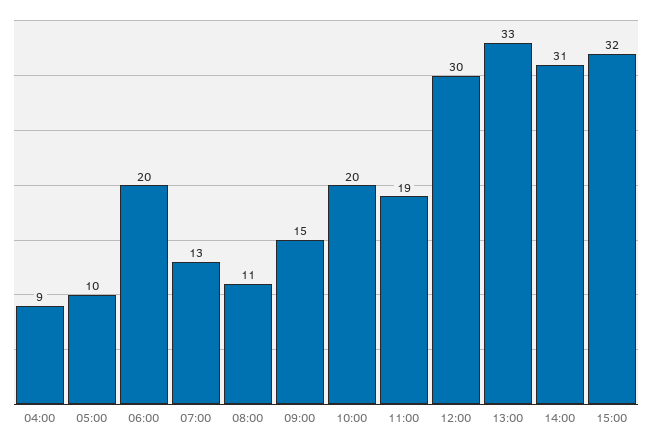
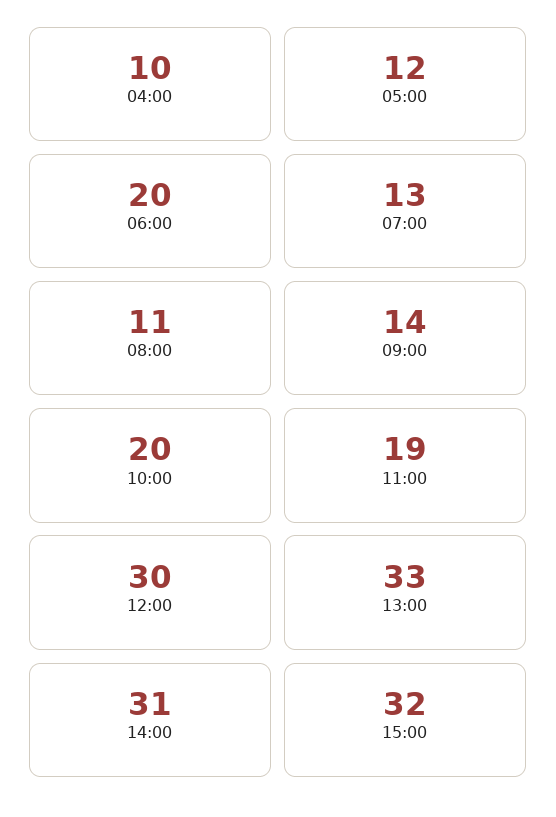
  {
-   "04:00": 9,
+   "04:00": 10,
-   "05:00": 10,
+   "05:00": 12,
    "06:00": 20,
    "07:00": 13,
    "08:00": 11,
-   "09:00": 15,
+   "09:00": 14,
    "10:00": 20,
    "11:00": 19,
    "12:00": 30,
    "13:00": 33,
    "14:00": 31,
    "15:00": 32
  }

